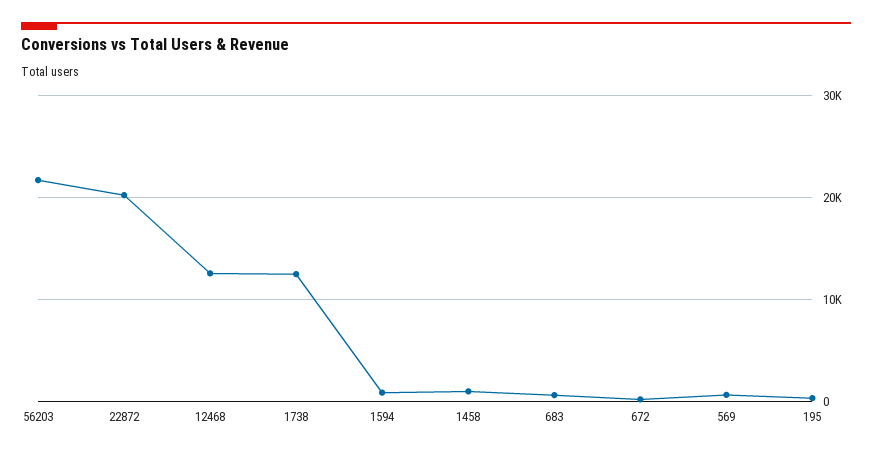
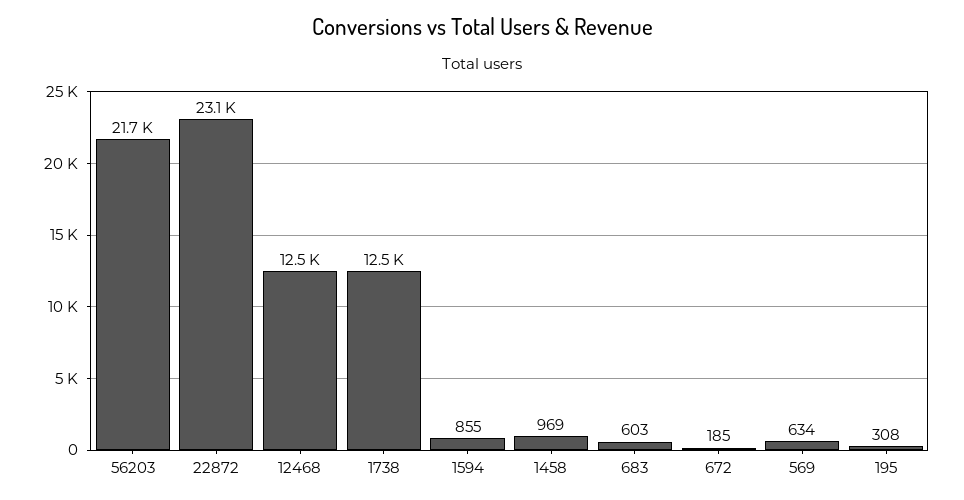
  {
    "56203": 21700,
-   "22872": 20000,
+   "22872": 23100,
    "12468": 12500,
    "1738": 12500,
    "1594": 855,
    "1458": 969,
    "683": 603,
    "672": 185,
    "569": 634,
    "195": 308
  }

